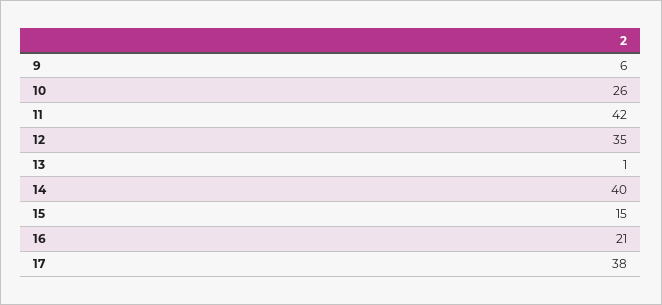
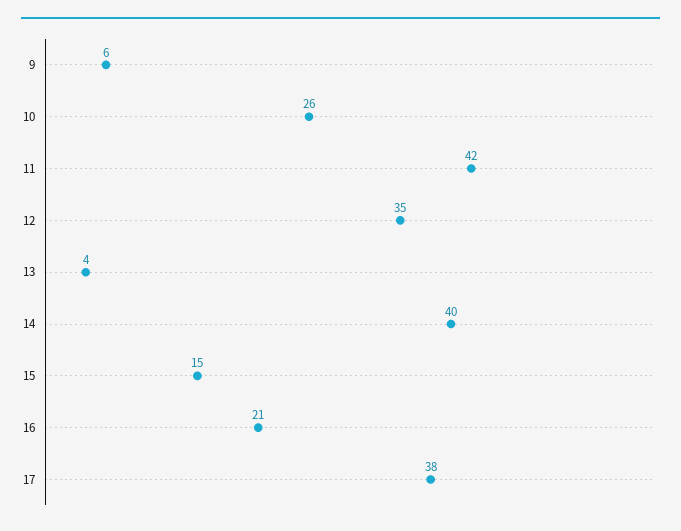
  {
    "9": 6,
    "10": 26,
    "11": 42,
    "12": 35,
-   "13": 1,
+   "13": 4,
    "14": 40,
    "15": 15,
    "16": 21,
    "17": 38
  }

